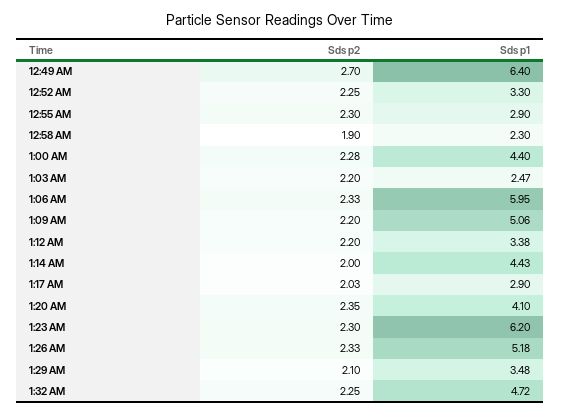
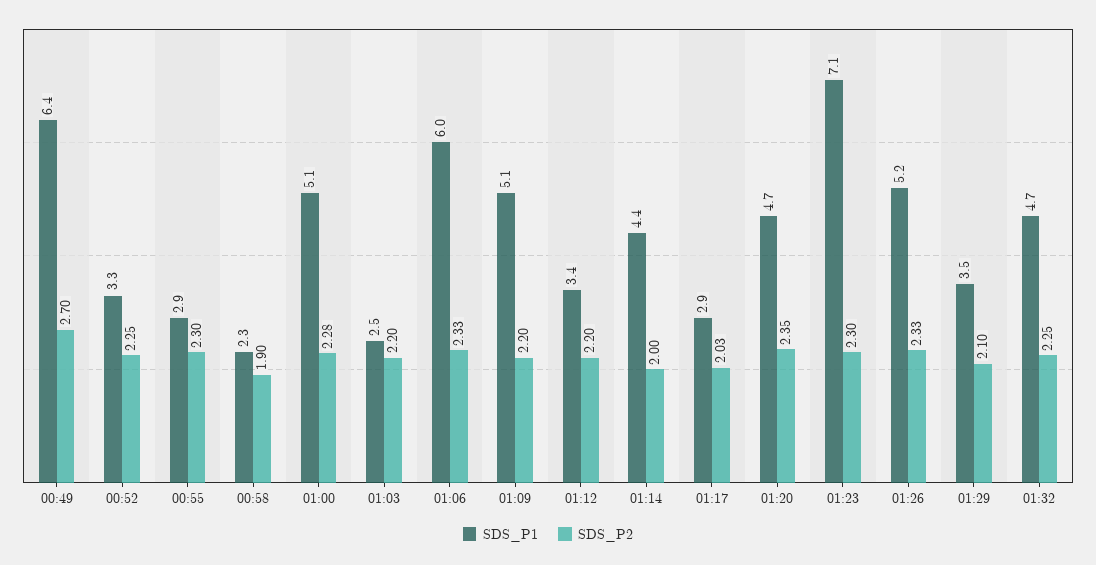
  {
    "Sds p2": {
      "12:49 AM": 2.7,
      "12:52 AM": 2.25,
      "12:55 AM": 2.3,
      "12:58 AM": 1.9,
      "1:00 AM": 2.28,
      "1:03 AM": 2.2,
      "1:06 AM": 2.33,
      "1:09 AM": 2.2,
      "1:12 AM": 2.2,
      "1:14 AM": 2,
      "1:17 AM": 2.03,
      "1:20 AM": 2.35,
      "1:23 AM": 2.3,
      "1:26 AM": 2.33,
      "1:29 AM": 2.1,
      "1:32 AM": 2.25
    },
    "Sds p1": {
      "12:49 AM": 6.4,
      "12:52 AM": 3.3,
      "12:55 AM": 2.9,
      "12:58 AM": 2.3,
-     "1:00 AM": 4.4,
+     "1:00 AM": 5.1,
      "1:03 AM": 2.47,
      "1:06 AM": 5.95,
      "1:09 AM": 5.06,
      "1:12 AM": 3.38,
      "1:14 AM": 4.43,
      "1:17 AM": 2.9,
-     "1:20 AM": 4.1,
+     "1:20 AM": 4.7,
-     "1:23 AM": 6.2,
+     "1:23 AM": 7.1,
      "1:26 AM": 5.18,
      "1:29 AM": 3.48,
      "1:32 AM": 4.72
    }
  }

